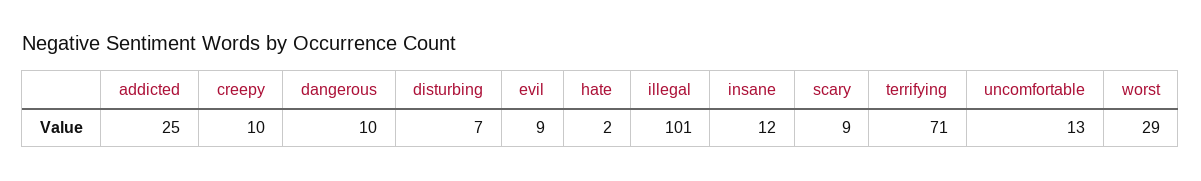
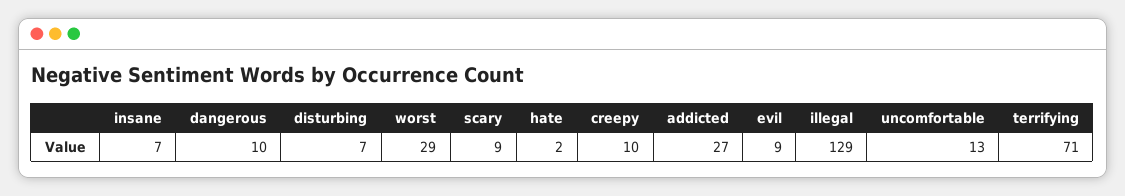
  {
-   "addicted": 25,
+   "addicted": 27,
    "creepy": 10,
    "dangerous": 10,
    "disturbing": 7,
    "evil": 9,
    "hate": 2,
-   "illegal": 101,
+   "illegal": 129,
-   "insane": 12,
+   "insane": 7,
    "scary": 9,
    "terrifying": 71,
    "uncomfortable": 13,
    "worst": 29
  }

